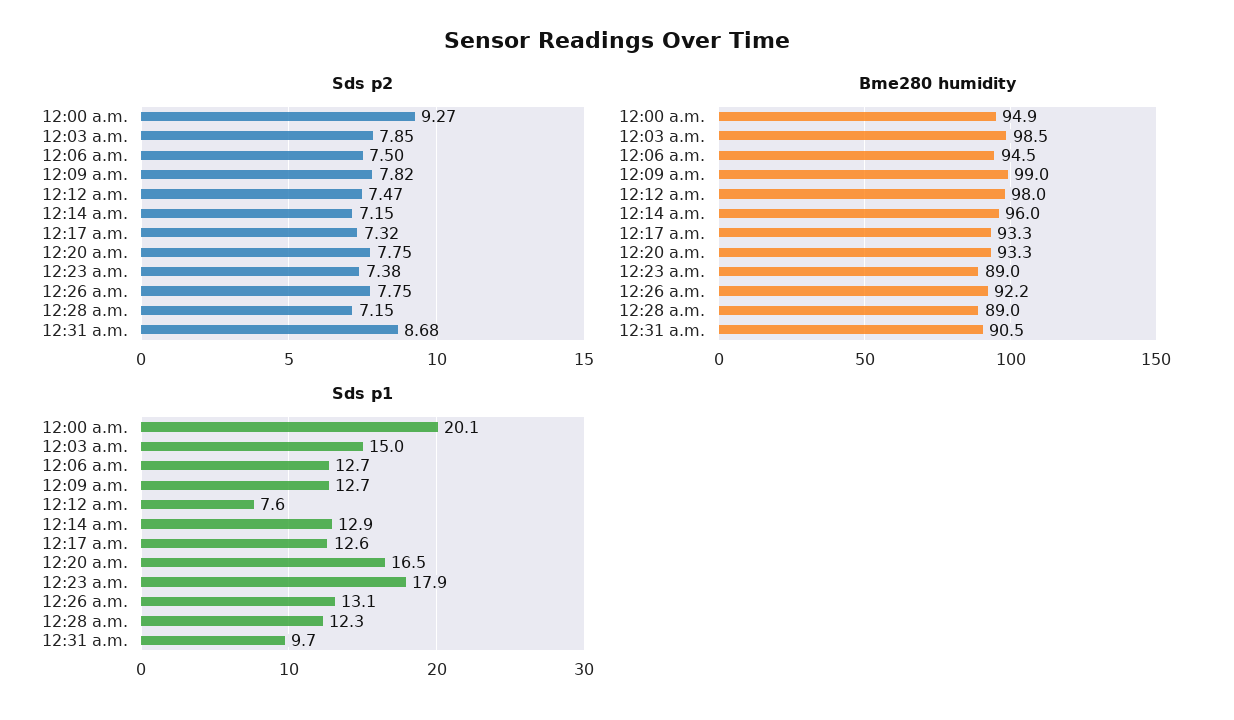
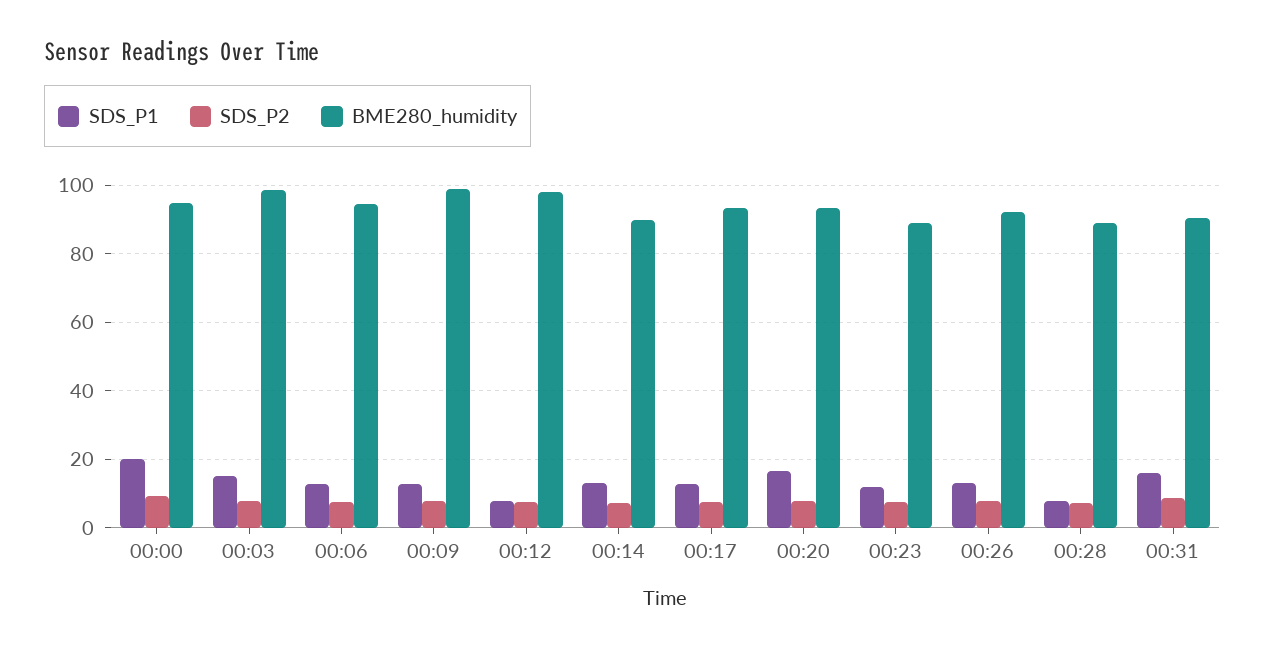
  {
    "Sds p2": {
      "12:00 a.m.": 9.27,
      "12:03 a.m.": 7.85,
      "12:06 a.m.": 7.5,
      "12:09 a.m.": 7.82,
      "12:12 a.m.": 7.47,
      "12:14 a.m.": 7.15,
      "12:17 a.m.": 7.32,
      "12:20 a.m.": 7.75,
      "12:23 a.m.": 7.38,
      "12:26 a.m.": 7.75,
      "12:28 a.m.": 7.15,
      "12:31 a.m.": 8.68
    },
    "Bme280 humidity": {
      "12:00 a.m.": 94.9,
      "12:03 a.m.": 98.5,
      "12:06 a.m.": 94.5,
      "12:09 a.m.": 99,
      "12:12 a.m.": 98,
-     "12:14 a.m.": 96,
+     "12:14 a.m.": 90,
      "12:17 a.m.": 93.3,
      "12:20 a.m.": 93.3,
      "12:23 a.m.": 89,
      "12:26 a.m.": 92.2,
      "12:28 a.m.": 89,
      "12:31 a.m.": 90.5
    },
    "Sds p1": {
      "12:00 a.m.": 20.1,
      "12:03 a.m.": 15,
      "12:06 a.m.": 12.7,
      "12:09 a.m.": 12.7,
      "12:12 a.m.": 7.6,
      "12:14 a.m.": 12.9,
      "12:17 a.m.": 12.6,
      "12:20 a.m.": 16.5,
-     "12:23 a.m.": 17.9,
+     "12:23 a.m.": 12,
      "12:26 a.m.": 13.1,
-     "12:28 a.m.": 12.3,
+     "12:28 a.m.": 8,
-     "12:31 a.m.": 9.7
+     "12:31 a.m.": 16
    }
  }

